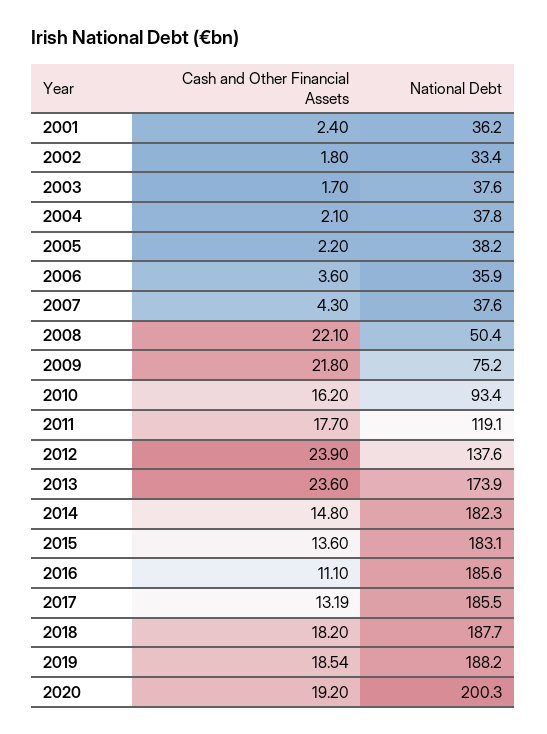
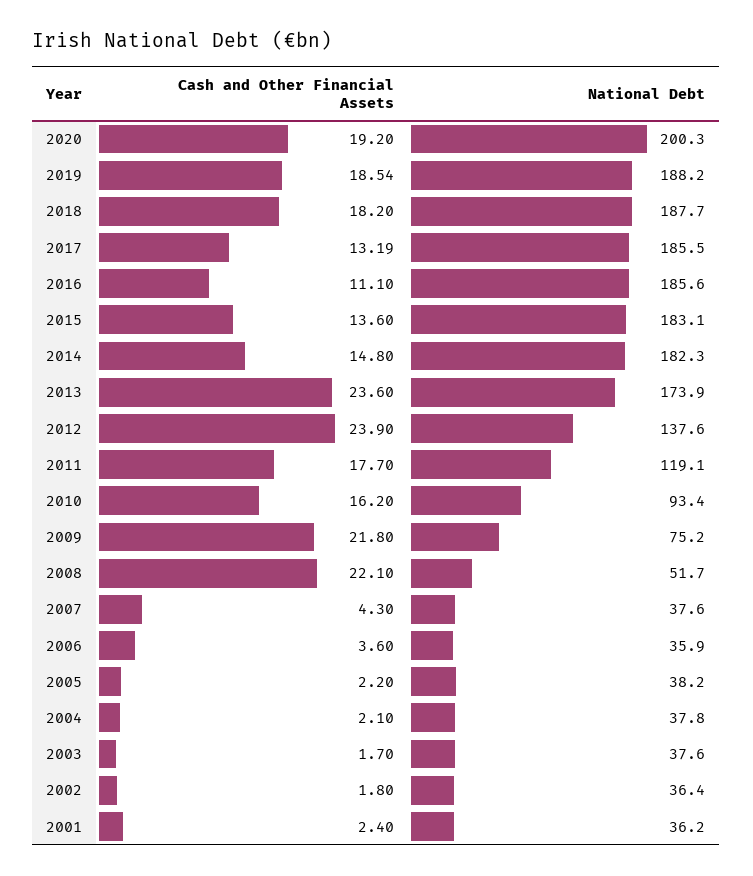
  {
    "Cash and Other Financial Assets": {
      "2001": 2.4,
      "2002": 1.8,
      "2003": 1.7,
      "2004": 2.1,
      "2005": 2.2,
      "2006": 3.6,
      "2007": 4.3,
      "2008": 22.1,
      "2009": 21.8,
      "2010": 16.2,
      "2011": 17.7,
      "2012": 23.9,
      "2013": 23.6,
      "2014": 14.8,
      "2015": 13.6,
      "2016": 11.1,
      "2017": 13.19,
      "2018": 18.2,
      "2019": 18.54,
      "2020": 19.2
    },
    "National Debt": {
      "2001": 36.2,
-     "2002": 33.4,
+     "2002": 36.4,
      "2003": 37.6,
      "2004": 37.8,
      "2005": 38.2,
      "2006": 35.9,
      "2007": 37.6,
-     "2008": 50.4,
+     "2008": 51.7,
      "2009": 75.2,
      "2010": 93.4,
      "2011": 119.1,
      "2012": 137.6,
      "2013": 173.9,
      "2014": 182.3,
      "2015": 183.1,
      "2016": 185.6,
      "2017": 185.5,
      "2018": 187.7,
      "2019": 188.2,
      "2020": 200.3
    }
  }

